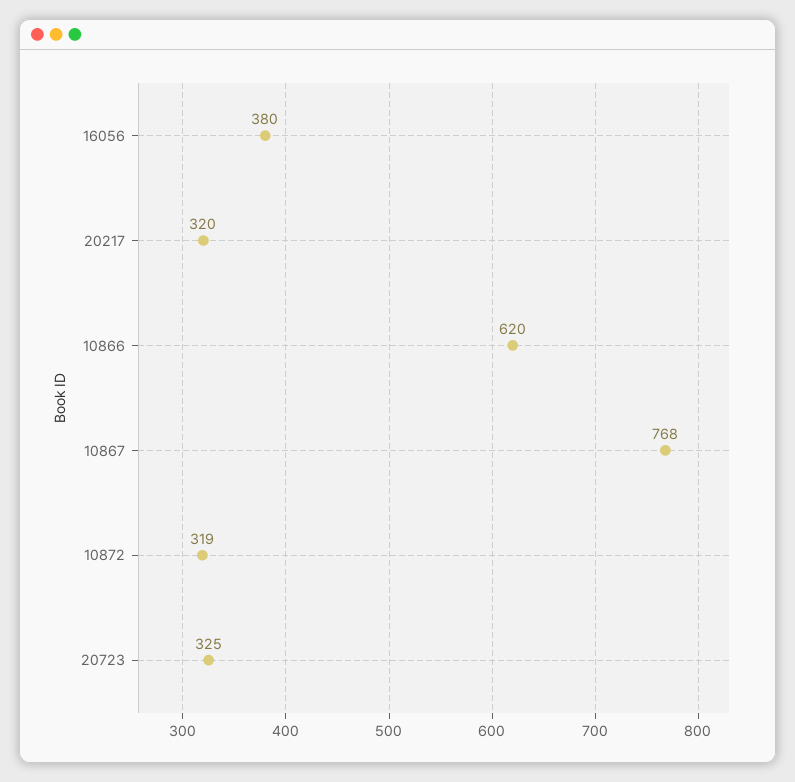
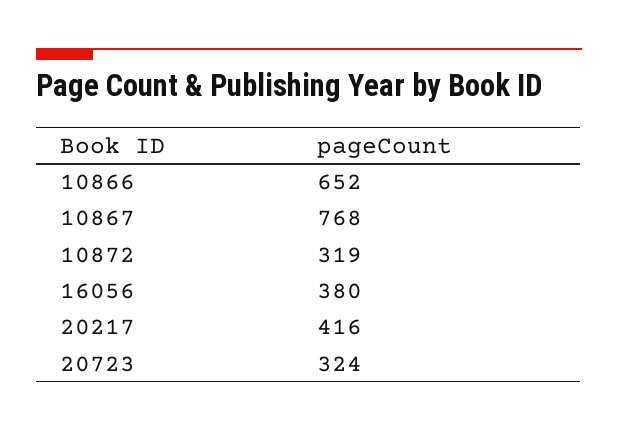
  {
    "16056": 380,
-   "20217": 320,
+   "20217": 416,
-   "10866": 620,
+   "10866": 652,
    "10867": 768,
    "10872": 319,
-   "20723": 325
+   "20723": 324
  }

